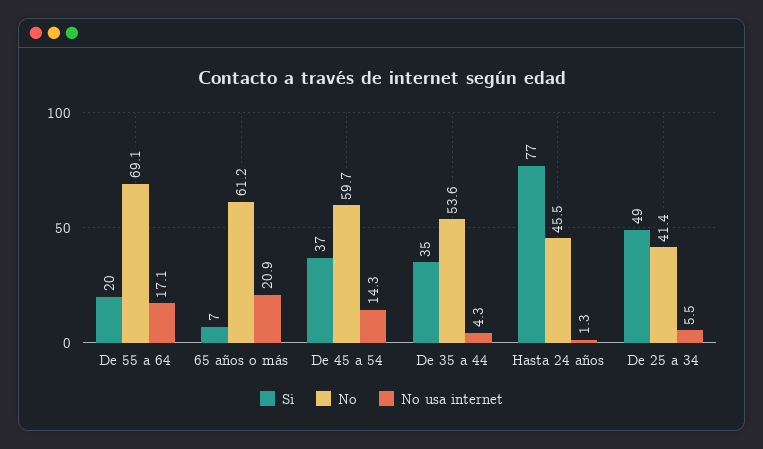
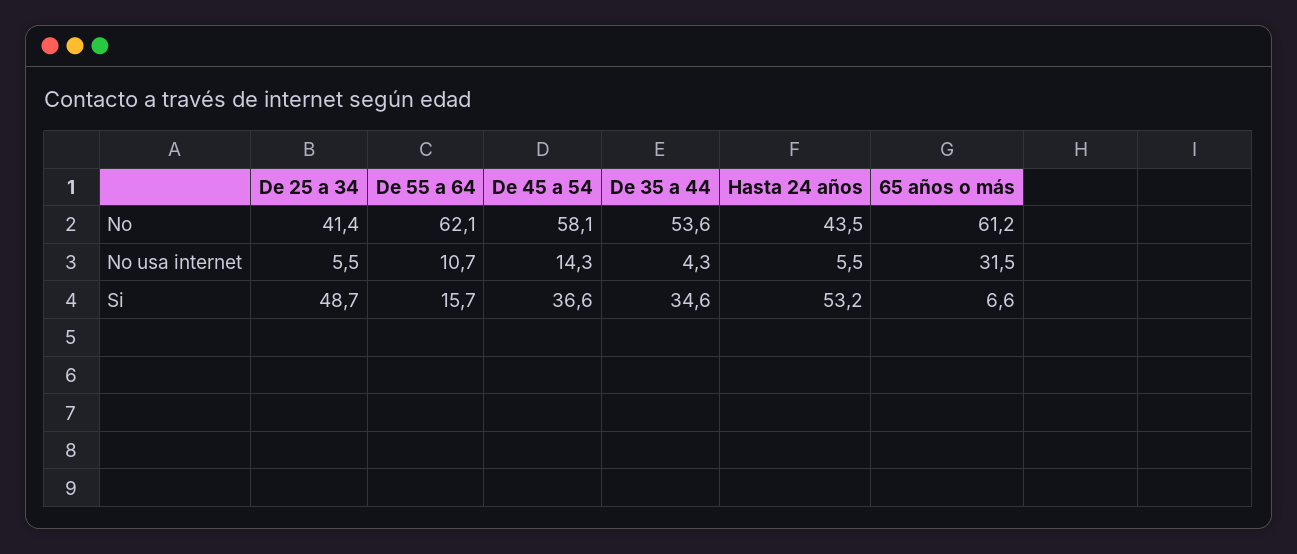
  {
    "Si": {
-     "De 55 a 64": 20,
+     "De 55 a 64": 15.7,
      "65 años o más": 6.6,
      "De 45 a 54": 36.6,
      "De 35 a 44": 34.6,
-     "Hasta 24 años": 77,
+     "Hasta 24 años": 53.2,
      "De 25 a 34": 48.7
    },
    "No": {
-     "De 55 a 64": 69.1,
+     "De 55 a 64": 62.1,
      "65 años o más": 61.2,
-     "De 45 a 54": 59.7,
+     "De 45 a 54": 58.1,
      "De 35 a 44": 53.6,
-     "Hasta 24 años": 45.5,
+     "Hasta 24 años": 43.5,
      "De 25 a 34": 41.4
    },
    "No usa internet": {
-     "De 55 a 64": 17.1,
+     "De 55 a 64": 10.7,
-     "65 años o más": 20.9,
+     "65 años o más": 31.5,
      "De 45 a 54": 14.3,
      "De 35 a 44": 4.3,
-     "Hasta 24 años": 1.3,
+     "Hasta 24 años": 5.5,
      "De 25 a 34": 5.5
    }
  }

